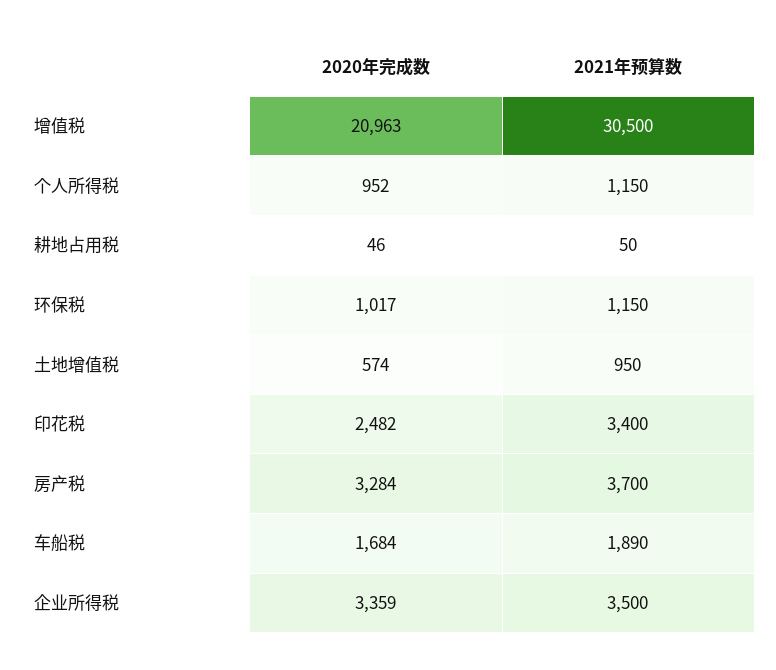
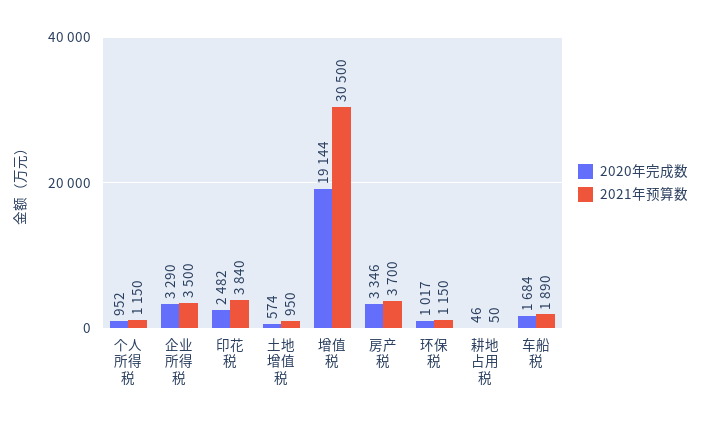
  {
    "2020年完成数": {
-     "增值税": 20963,
+     "增值税": 19144,
      "个人所得税": 952,
      "耕地占用税": 46,
      "环保税": 1017,
      "土地增值税": 574,
      "印花税": 2482,
-     "房产税": 3284,
+     "房产税": 3346,
      "车船税": 1684,
-     "企业所得税": 3359
+     "企业所得税": 3290
    },
    "2021年预算数": {
      "增值税": 30500,
      "个人所得税": 1150,
      "耕地占用税": 50,
      "环保税": 1150,
      "土地增值税": 950,
-     "印花税": 3400,
+     "印花税": 3840,
      "房产税": 3700,
      "车船税": 1890,
      "企业所得税": 3500
    }
  }

